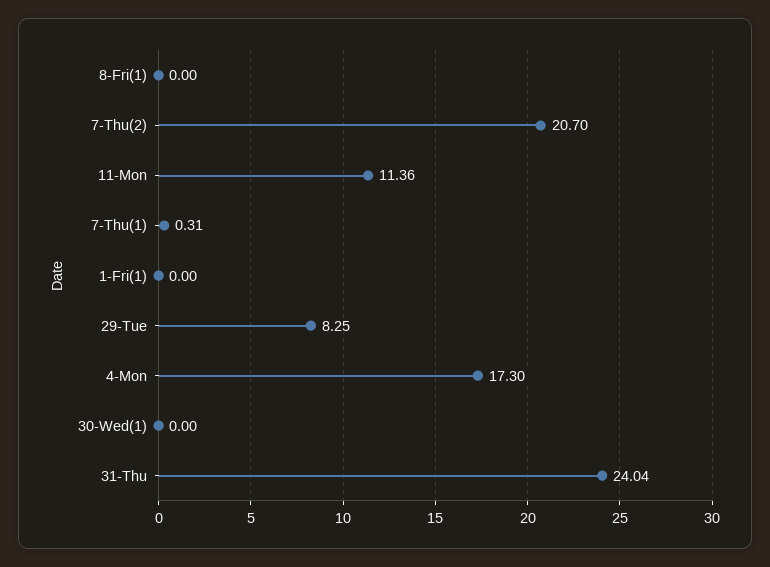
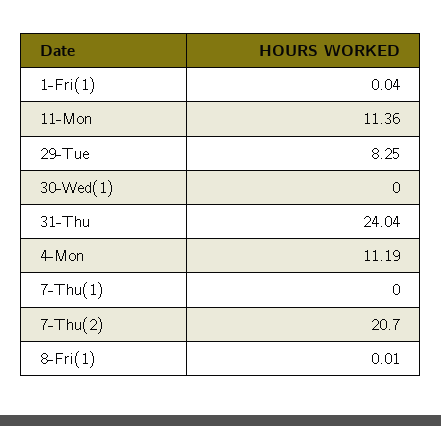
  {
-   "8-Fri(1)": 0,
+   "8-Fri(1)": 0.01,
    "7-Thu(2)": 20.7,
    "11-Mon": 11.36,
-   "7-Thu(1)": 0.31,
+   "7-Thu(1)": 0,
-   "1-Fri(1)": 0,
+   "1-Fri(1)": 0.04,
    "29-Tue": 8.25,
-   "4-Mon": 17.3,
+   "4-Mon": 11.19,
    "30-Wed(1)": 0,
    "31-Thu": 24.04
  }

